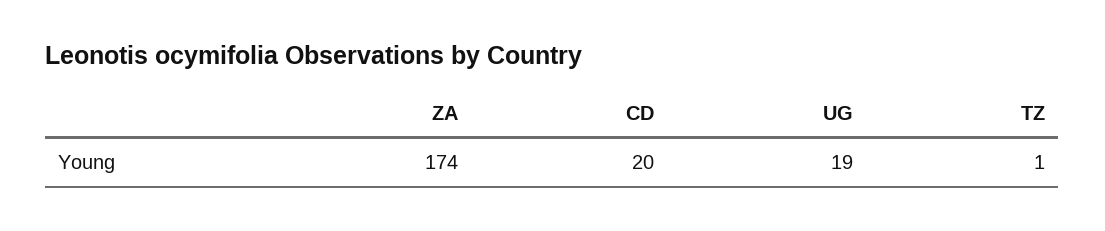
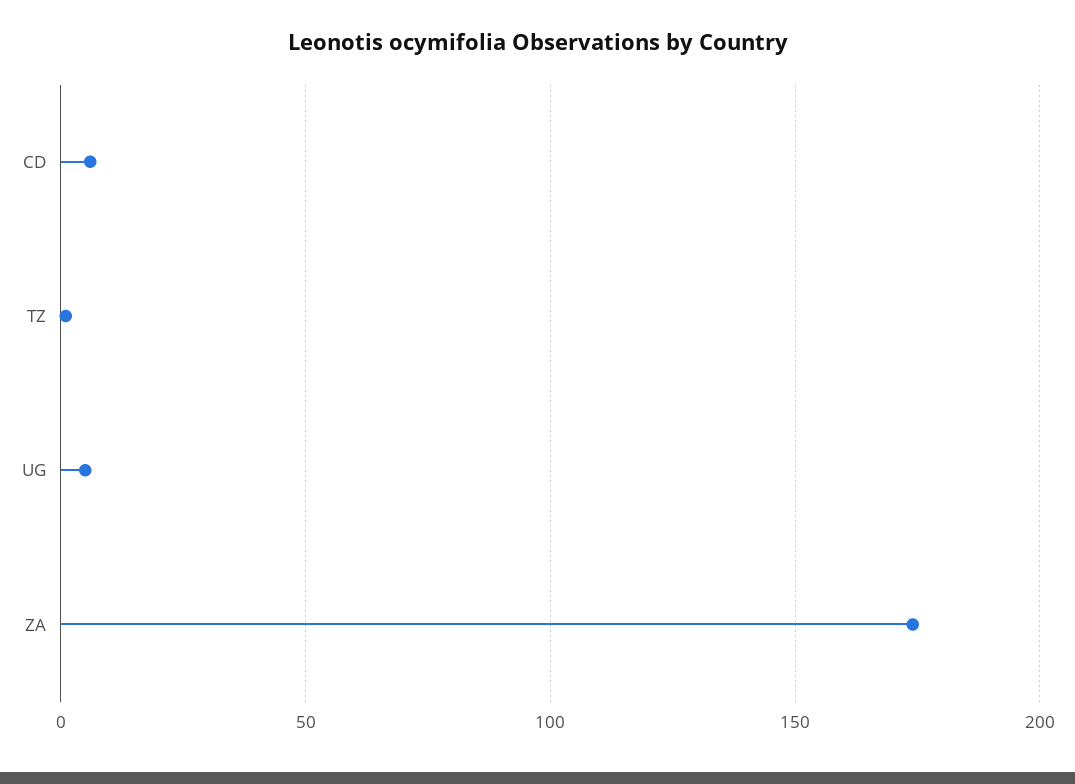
  {
    "ZA": 174,
-   "CD": 20,
+   "CD": 5,
-   "UG": 19,
+   "UG": 5,
    "TZ": 1
  }

